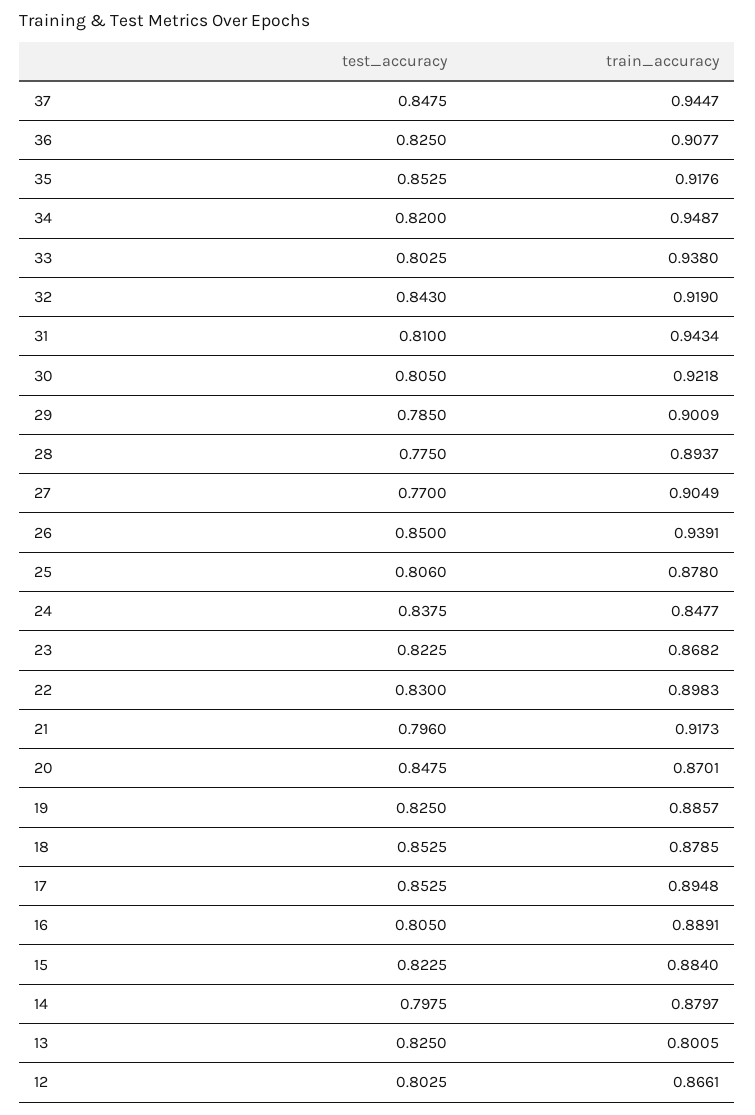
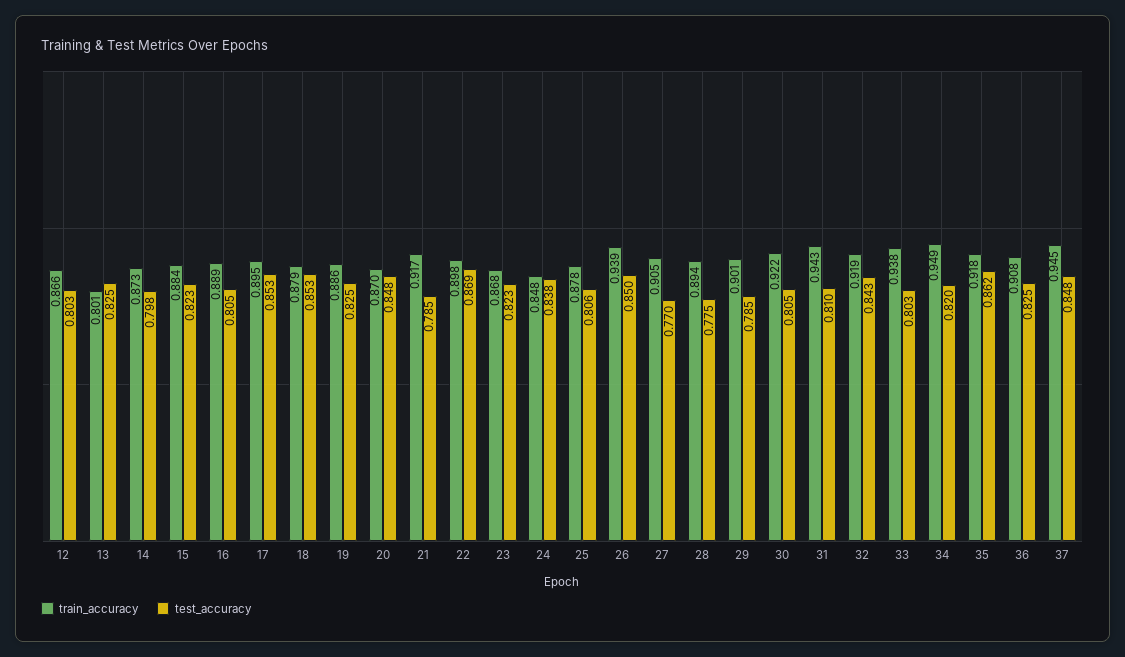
  {
    "test_accuracy": {
      "37": 0.8475,
      "36": 0.825,
-     "35": 0.8525,
+     "35": 0.862,
      "34": 0.82,
      "33": 0.8025,
      "32": 0.843,
      "31": 0.81,
      "30": 0.805,
      "29": 0.785,
      "28": 0.775,
      "27": 0.77,
      "26": 0.85,
      "25": 0.806,
      "24": 0.8375,
      "23": 0.8225,
-     "22": 0.83,
+     "22": 0.869,
-     "21": 0.796,
+     "21": 0.785,
      "20": 0.8475,
      "19": 0.825,
      "18": 0.8525,
      "17": 0.8525,
      "16": 0.805,
      "15": 0.8225,
      "14": 0.7975,
      "13": 0.825,
      "12": 0.8025
    },
    "train_accuracy": {
      "37": 0.9447,
      "36": 0.9077,
      "35": 0.9176,
      "34": 0.9487,
      "33": 0.938,
      "32": 0.919,
      "31": 0.9434,
      "30": 0.9218,
      "29": 0.9009,
      "28": 0.8937,
      "27": 0.9049,
      "26": 0.9391,
      "25": 0.878,
      "24": 0.8477,
      "23": 0.8682,
      "22": 0.8983,
      "21": 0.9173,
      "20": 0.8701,
      "19": 0.8857,
      "18": 0.8785,
      "17": 0.8948,
      "16": 0.8891,
      "15": 0.884,
-     "14": 0.8797,
+     "14": 0.873,
      "13": 0.8005,
      "12": 0.8661
    }
  }

